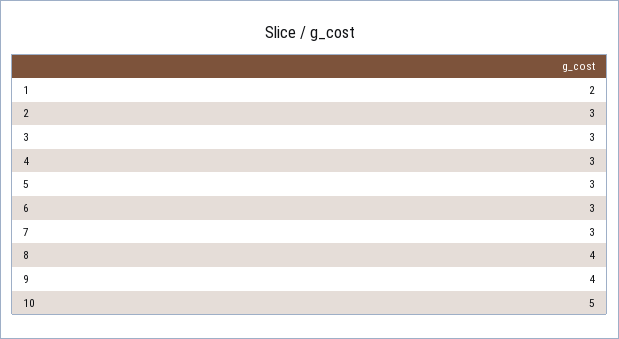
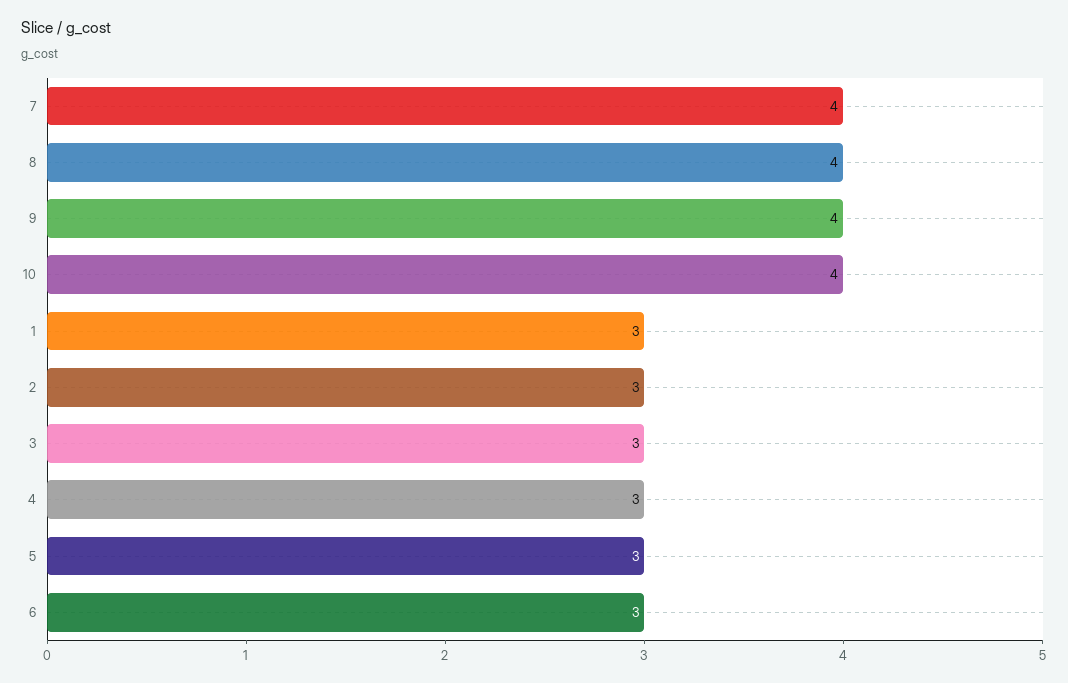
  {
-   "1": 2,
+   "1": 3,
    "2": 3,
    "3": 3,
    "4": 3,
    "5": 3,
    "6": 3,
-   "7": 3,
+   "7": 4,
    "8": 4,
    "9": 4,
-   "10": 5
+   "10": 4
  }

